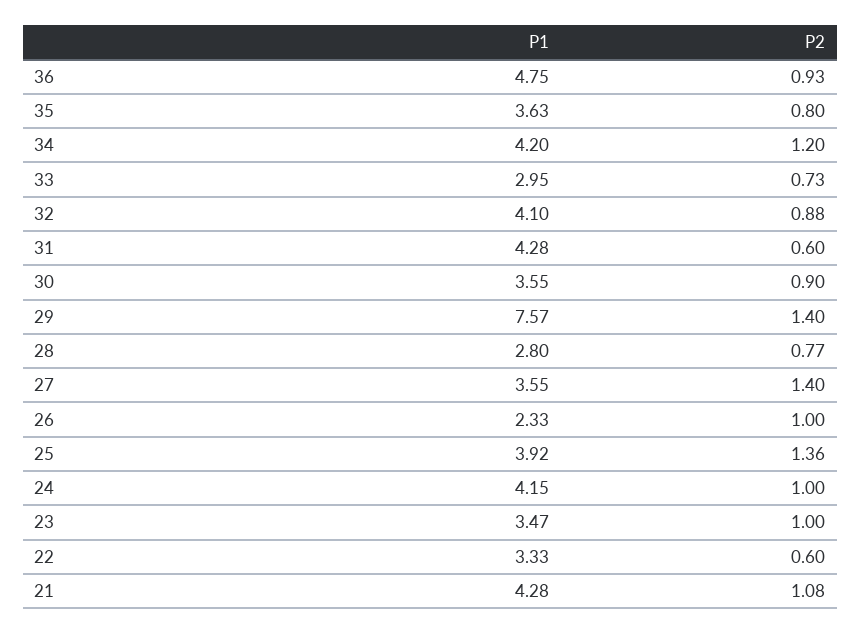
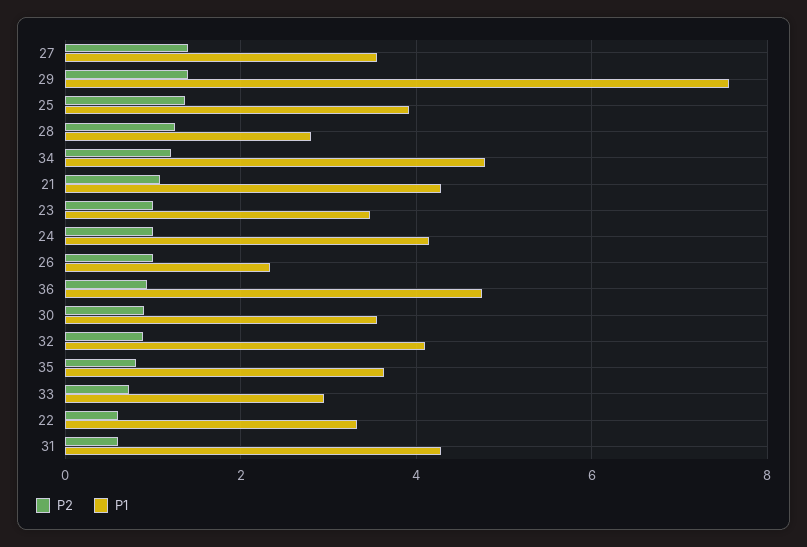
  {
    "P1": {
      "36": 4.75,
      "35": 3.63,
-     "34": 4.2,
+     "34": 4.8,
      "33": 2.95,
      "32": 4.1,
      "31": 4.28,
      "30": 3.55,
      "29": 7.57,
      "28": 2.8,
      "27": 3.55,
      "26": 2.33,
      "25": 3.92,
      "24": 4.15,
      "23": 3.47,
      "22": 3.33,
      "21": 4.28
    },
    "P2": {
      "36": 0.93,
      "35": 0.8,
      "34": 1.2,
      "33": 0.73,
      "32": 0.88,
      "31": 0.6,
      "30": 0.9,
      "29": 1.4,
-     "28": 0.77,
+     "28": 1.2,
      "27": 1.4,
      "26": 1,
      "25": 1.36,
      "24": 1,
      "23": 1,
      "22": 0.6,
      "21": 1.08
    }
  }

